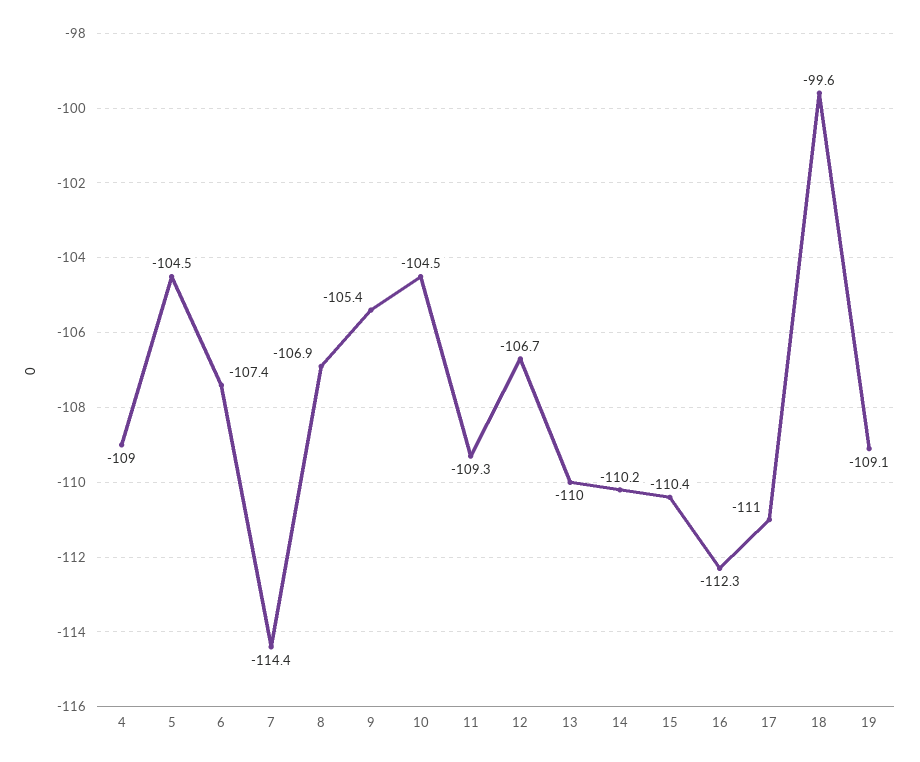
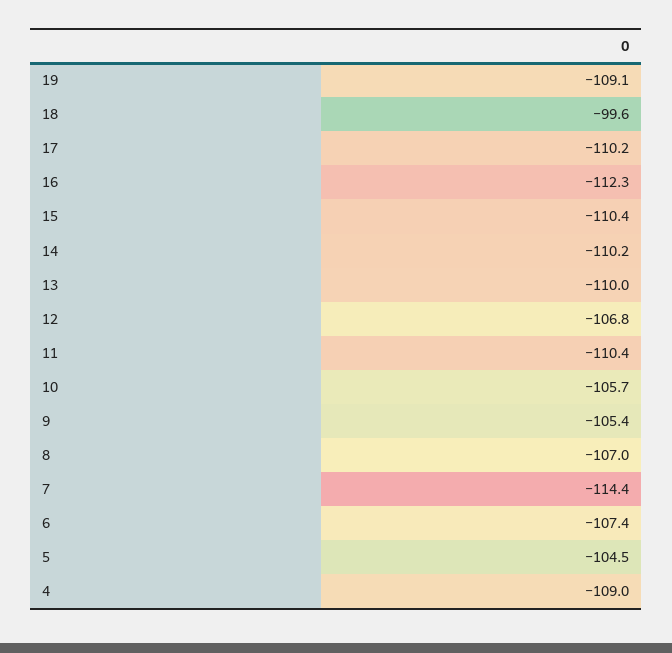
  {
    "4": -109,
    "5": -104.5,
    "6": -107.4,
    "7": -114.4,
-   "8": -106.9,
+   "8": -107,
    "9": -105.4,
-   "10": -104.5,
+   "10": -105.7,
-   "11": -109.3,
+   "11": -110.4,
-   "12": -106.7,
+   "12": -106.8,
    "13": -110,
    "14": -110.2,
    "15": -110.4,
    "16": -112.3,
-   "17": -111,
+   "17": -110.2,
    "18": -99.6,
    "19": -109.1
  }

